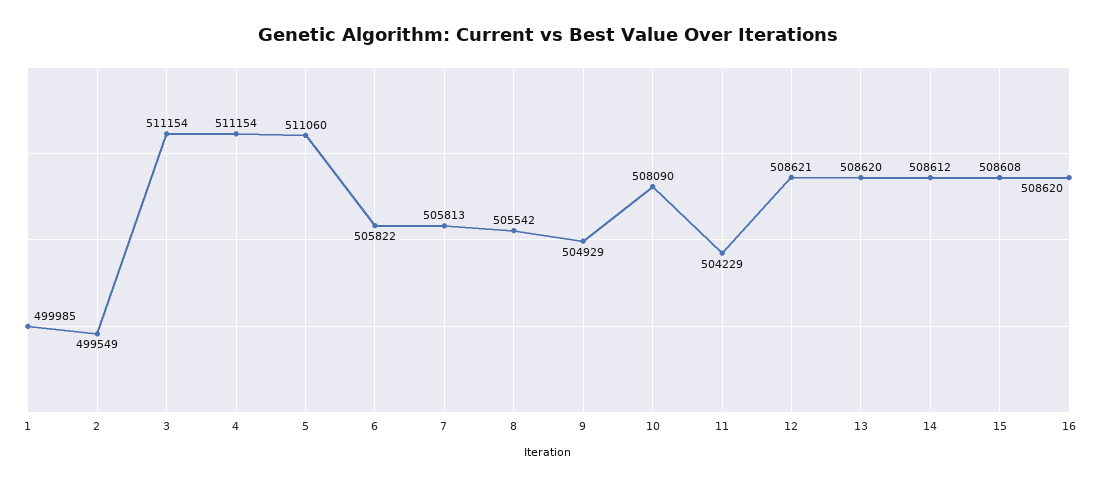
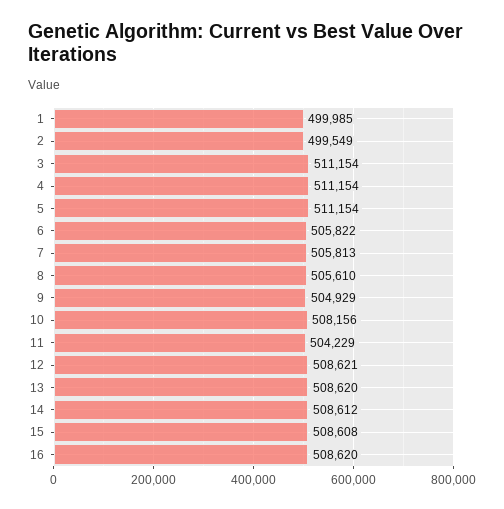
  {
    "1": 499985,
    "2": 499549,
    "3": 511154,
    "4": 511154,
-   "5": 511060,
+   "5": 511154,
    "6": 505822,
    "7": 505813,
-   "8": 505542,
+   "8": 505610,
    "9": 504929,
-   "10": 508090,
+   "10": 508156,
    "11": 504229,
    "12": 508621,
    "13": 508620,
    "14": 508612,
    "15": 508608,
    "16": 508620
  }

